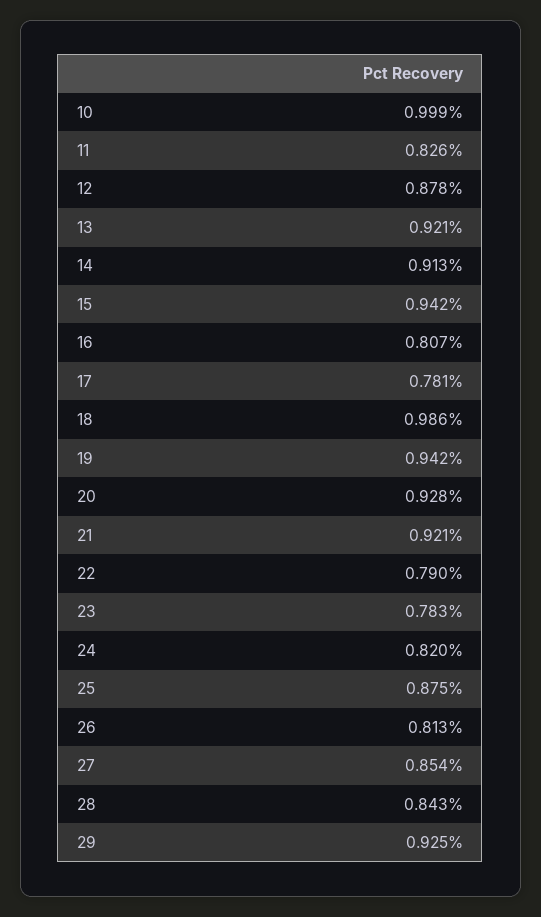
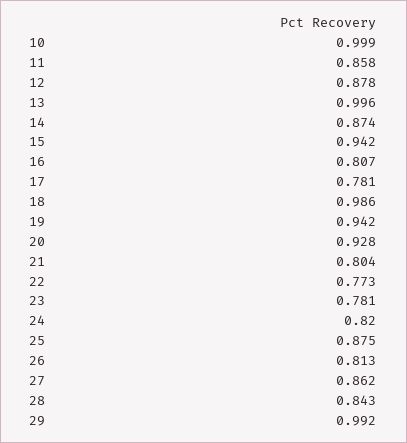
  {
    "10": 0.999,
-   "11": 0.826,
+   "11": 0.858,
    "12": 0.878,
-   "13": 0.921,
+   "13": 0.996,
-   "14": 0.913,
+   "14": 0.874,
    "15": 0.942,
    "16": 0.807,
    "17": 0.781,
    "18": 0.986,
    "19": 0.942,
    "20": 0.928,
-   "21": 0.921,
+   "21": 0.804,
-   "22": 0.79,
+   "22": 0.773,
-   "23": 0.783,
+   "23": 0.781,
    "24": 0.82,
    "25": 0.875,
    "26": 0.813,
-   "27": 0.854,
+   "27": 0.862,
    "28": 0.843,
-   "29": 0.925
+   "29": 0.992
  }

